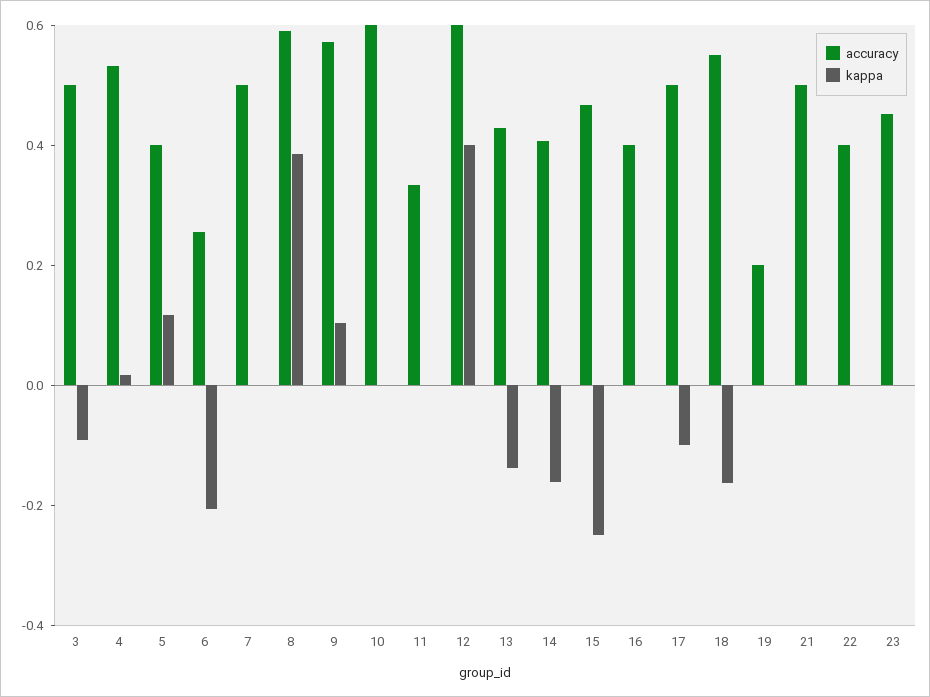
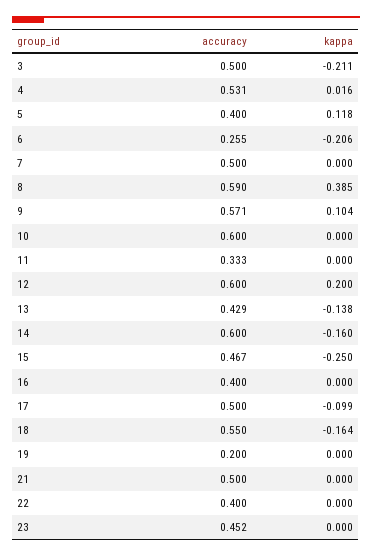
  {
    "accuracy": {
      "3": 0.5,
      "4": 0.531,
      "5": 0.4,
      "6": 0.255,
      "7": 0.5,
      "8": 0.59,
      "9": 0.571,
      "10": 0.6,
      "11": 0.333,
      "12": 0.6,
      "13": 0.429,
-     "14": 0.4,
+     "14": 0.6,
      "15": 0.467,
      "16": 0.4,
      "17": 0.5,
      "18": 0.55,
      "19": 0.2,
      "21": 0.5,
      "22": 0.4,
      "23": 0.452
    },
    "kappa": {
-     "3": -0.1,
+     "3": -0.211,
      "4": 0.016,
      "5": 0.118,
      "6": -0.206,
      "7": 0,
      "8": 0.385,
      "9": 0.104,
      "10": 0,
      "11": 0,
-     "12": 0.4,
+     "12": 0.2,
      "13": -0.138,
      "14": -0.16,
      "15": -0.25,
      "16": 0,
      "17": -0.099,
      "18": -0.164,
      "19": 0,
      "21": 0,
      "22": 0,
      "23": 0
    }
  }

